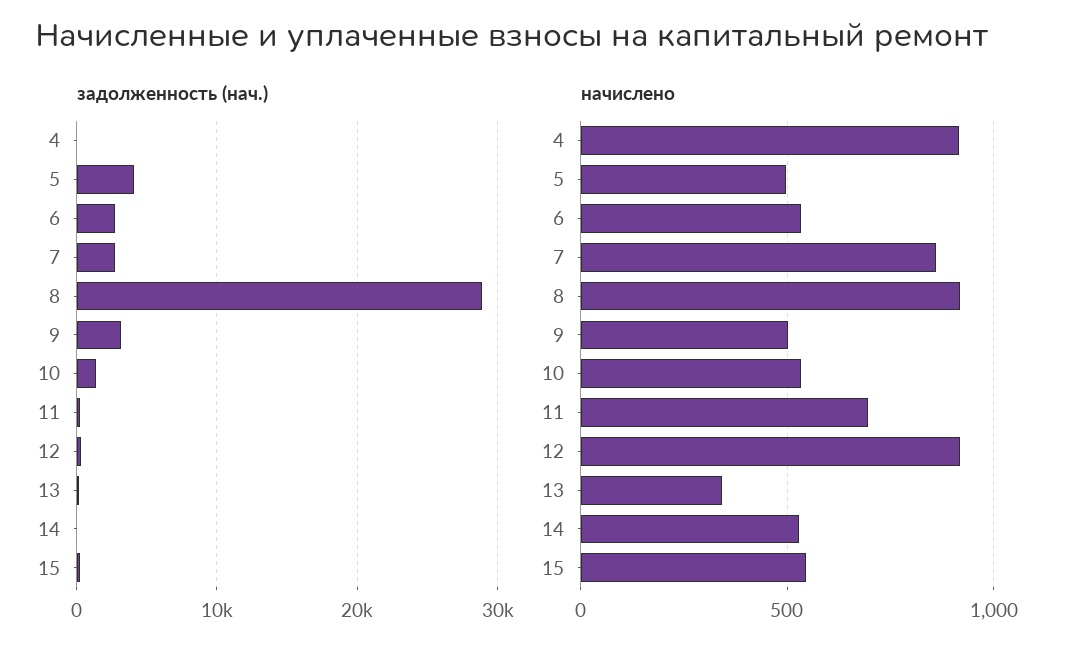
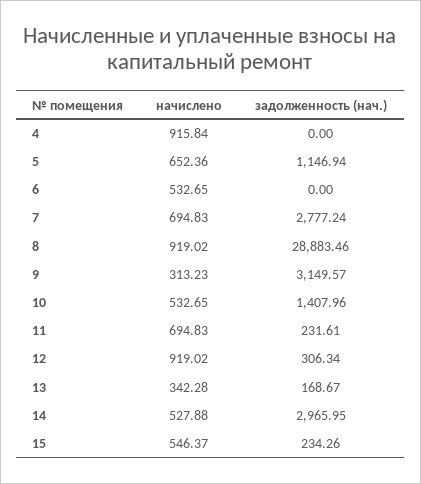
  {
    "задолженность (нач.)": {
      "4": 0,
-     "5": 4000,
+     "5": 1146.94,
-     "6": 3000,
+     "6": 0,
      "7": 2777.24,
      "8": 28883.46,
      "9": 3149.57,
      "10": 1407.96,
      "11": 231.61,
      "12": 306.34,
      "13": 168.67,
-     "14": 0,
+     "14": 2965.95,
      "15": 234.26
    },
    "начислено": {
      "4": 915.84,
-     "5": 500,
+     "5": 652.36,
      "6": 532.65,
-     "7": 850,
+     "7": 694.83,
      "8": 919.02,
-     "9": 500,
+     "9": 313.23,
      "10": 532.65,
      "11": 694.83,
      "12": 919.02,
      "13": 342.28,
      "14": 527.88,
      "15": 546.37
    }
  }

